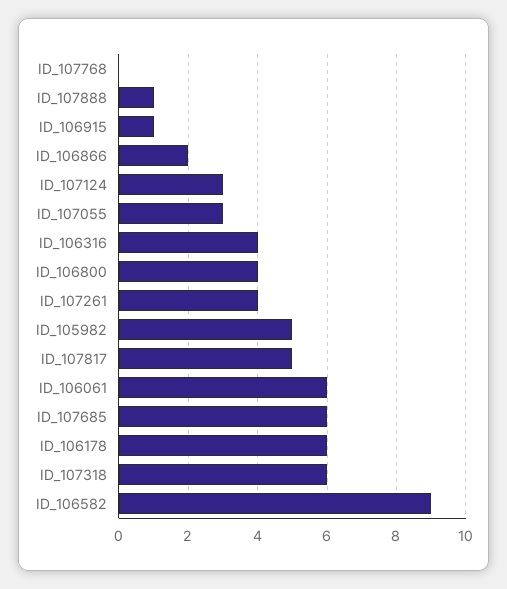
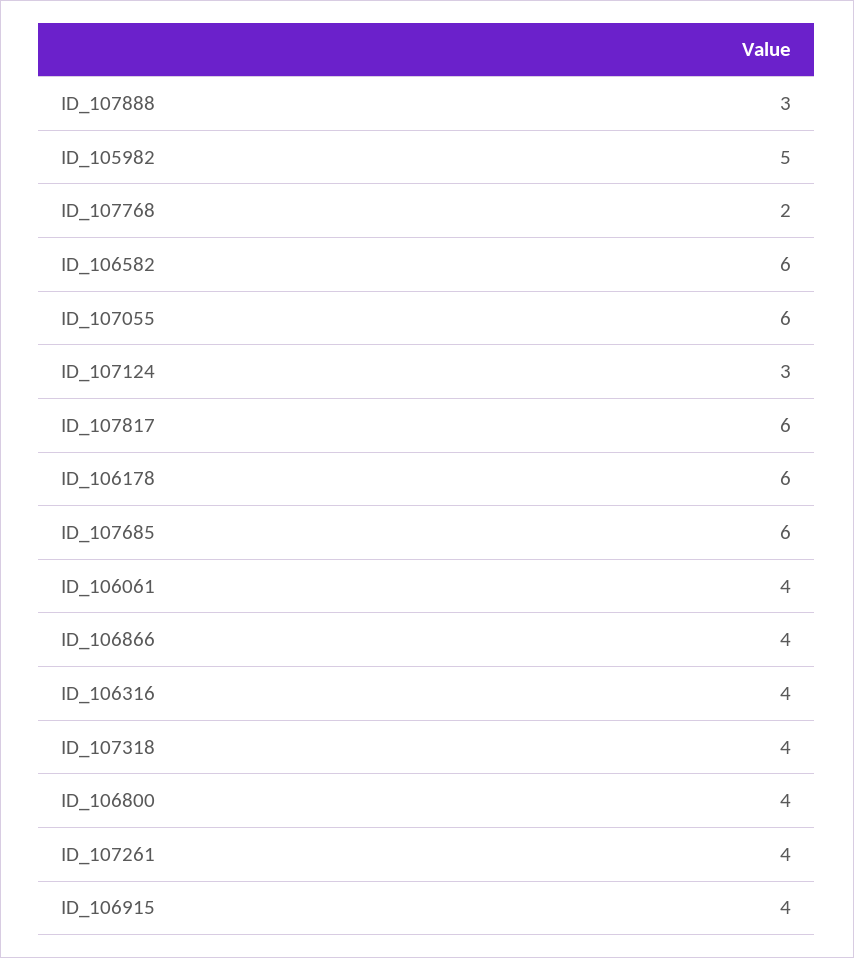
  {
-   "ID_107768": 0,
+   "ID_107768": 2,
-   "ID_107888": 1,
+   "ID_107888": 3,
-   "ID_106915": 1,
+   "ID_106915": 4,
-   "ID_106866": 2,
+   "ID_106866": 4,
    "ID_107124": 3,
-   "ID_107055": 3,
+   "ID_107055": 6,
    "ID_106316": 4,
    "ID_106800": 4,
    "ID_107261": 4,
    "ID_105982": 5,
-   "ID_107817": 5,
+   "ID_107817": 6,
-   "ID_106061": 6,
+   "ID_106061": 4,
    "ID_107685": 6,
    "ID_106178": 6,
-   "ID_107318": 6,
+   "ID_107318": 4,
-   "ID_106582": 9
+   "ID_106582": 6
  }

